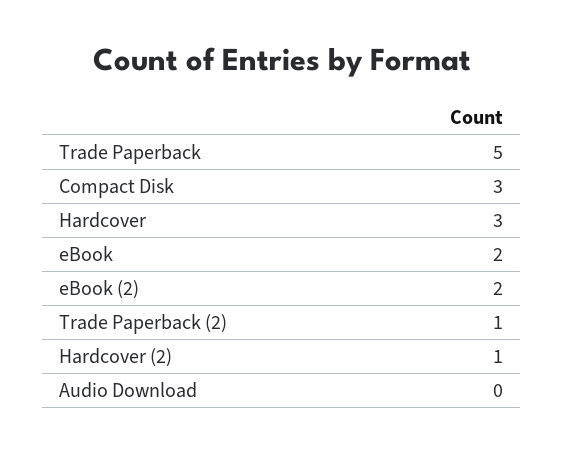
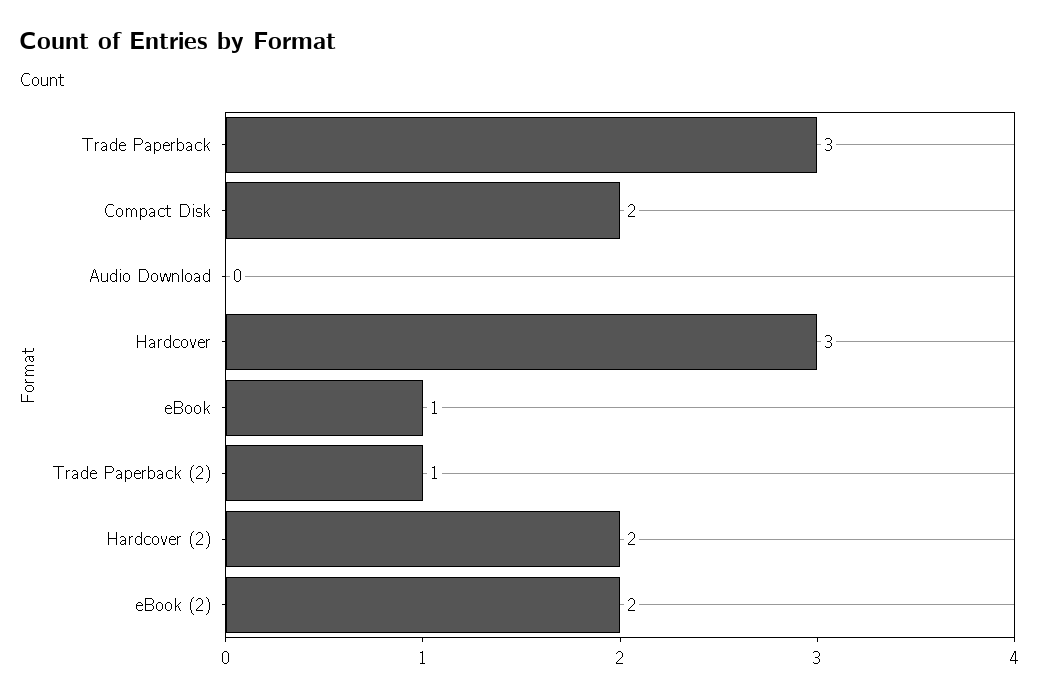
  {
-   "Trade Paperback": 5,
+   "Trade Paperback": 3,
-   "Compact Disk": 3,
+   "Compact Disk": 2,
    "Hardcover": 3,
-   "eBook": 2,
+   "eBook": 1,
    "eBook (2)": 2,
    "Trade Paperback (2)": 1,
-   "Hardcover (2)": 1,
+   "Hardcover (2)": 2,
    "Audio Download": 0
  }

